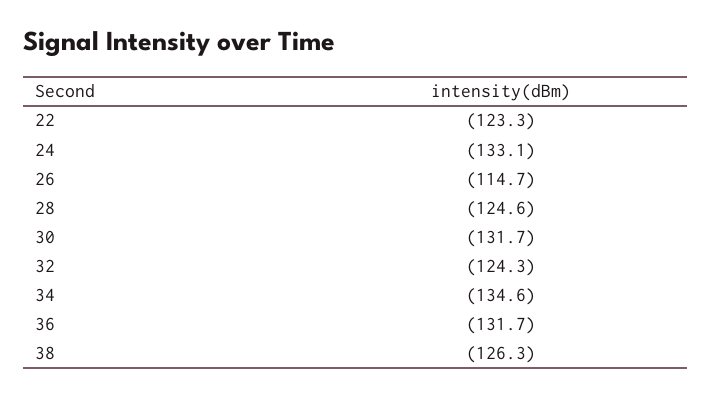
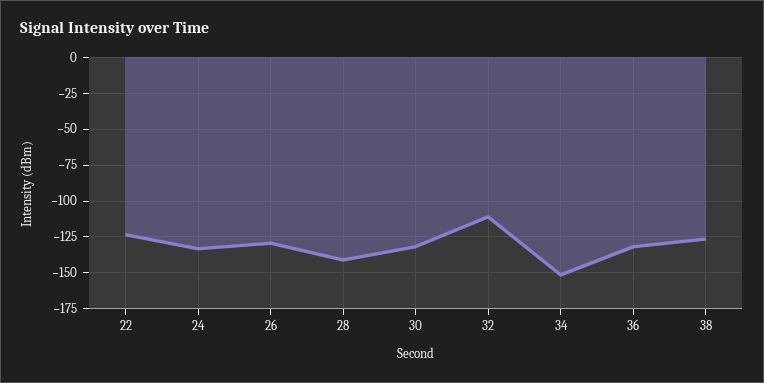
  {
    "22": -123.3,
    "24": -133.1,
-   "26": -114.7,
+   "26": -130,
-   "28": -124.6,
+   "28": -140,
    "30": -131.7,
-   "32": -124.3,
+   "32": -110,
-   "34": -134.6,
+   "34": -150,
    "36": -131.7,
    "38": -126.3
  }

